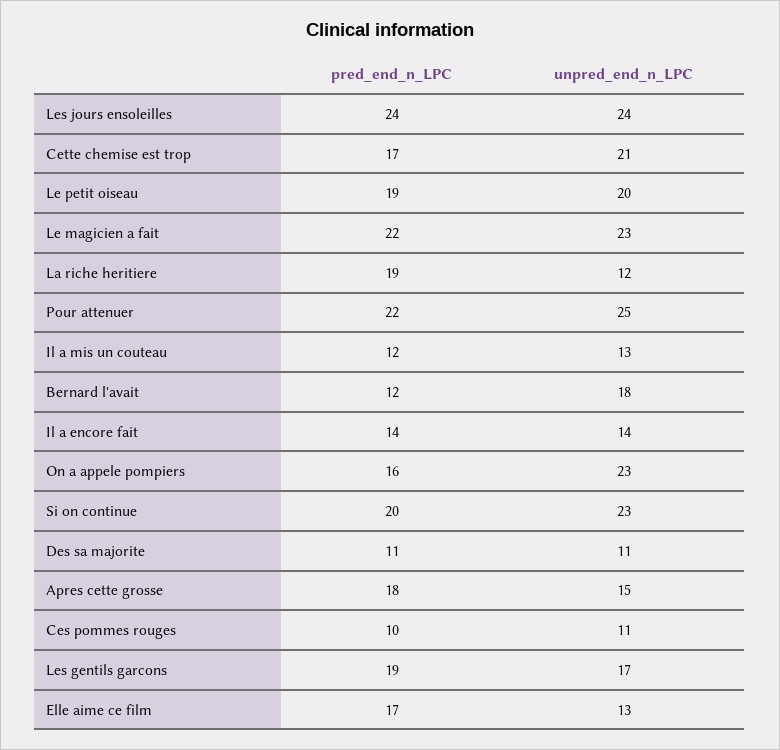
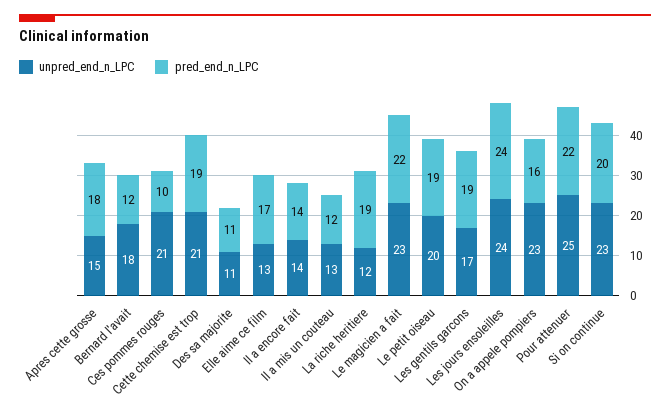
  {
    "pred_end_n_LPC": {
      "Les jours ensoleilles": 24,
-     "Cette chemise est trop": 17,
+     "Cette chemise est trop": 19,
      "Le petit oiseau": 19,
      "Le magicien a fait": 22,
      "La riche heritiere": 19,
      "Pour attenuer": 22,
      "Il a mis un couteau": 12,
      "Bernard l'avait": 12,
      "Il a encore fait": 14,
      "On a appele pompiers": 16,
      "Si on continue": 20,
      "Des sa majorite": 11,
      "Apres cette grosse": 18,
      "Ces pommes rouges": 10,
      "Les gentils garcons": 19,
      "Elle aime ce film": 17
    },
    "unpred_end_n_LPC": {
      "Les jours ensoleilles": 24,
      "Cette chemise est trop": 21,
      "Le petit oiseau": 20,
      "Le magicien a fait": 23,
      "La riche heritiere": 12,
      "Pour attenuer": 25,
      "Il a mis un couteau": 13,
      "Bernard l'avait": 18,
      "Il a encore fait": 14,
      "On a appele pompiers": 23,
      "Si on continue": 23,
      "Des sa majorite": 11,
      "Apres cette grosse": 15,
-     "Ces pommes rouges": 11,
+     "Ces pommes rouges": 21,
      "Les gentils garcons": 17,
      "Elle aime ce film": 13
    }
  }

